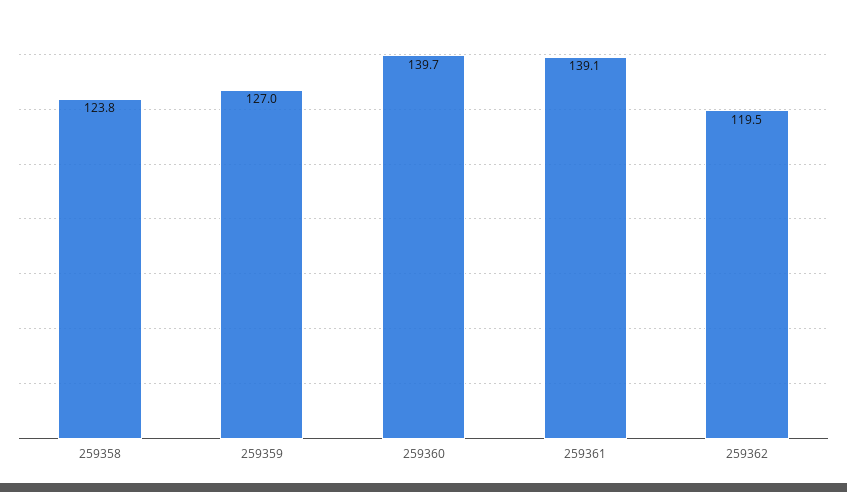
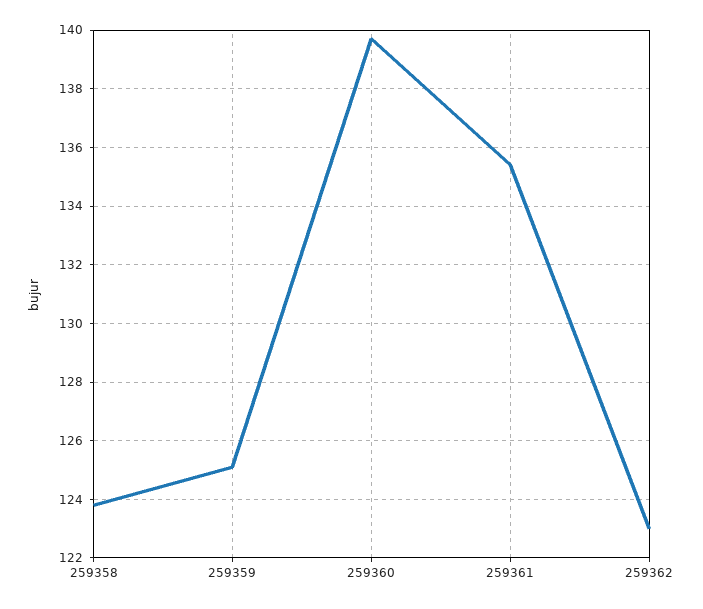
  {
    "259358": 123.8,
-   "259359": 127,
+   "259359": 125,
    "259360": 139.7,
-   "259361": 139.1,
+   "259361": 135.5,
-   "259362": 119.5
+   "259362": 123
  }

